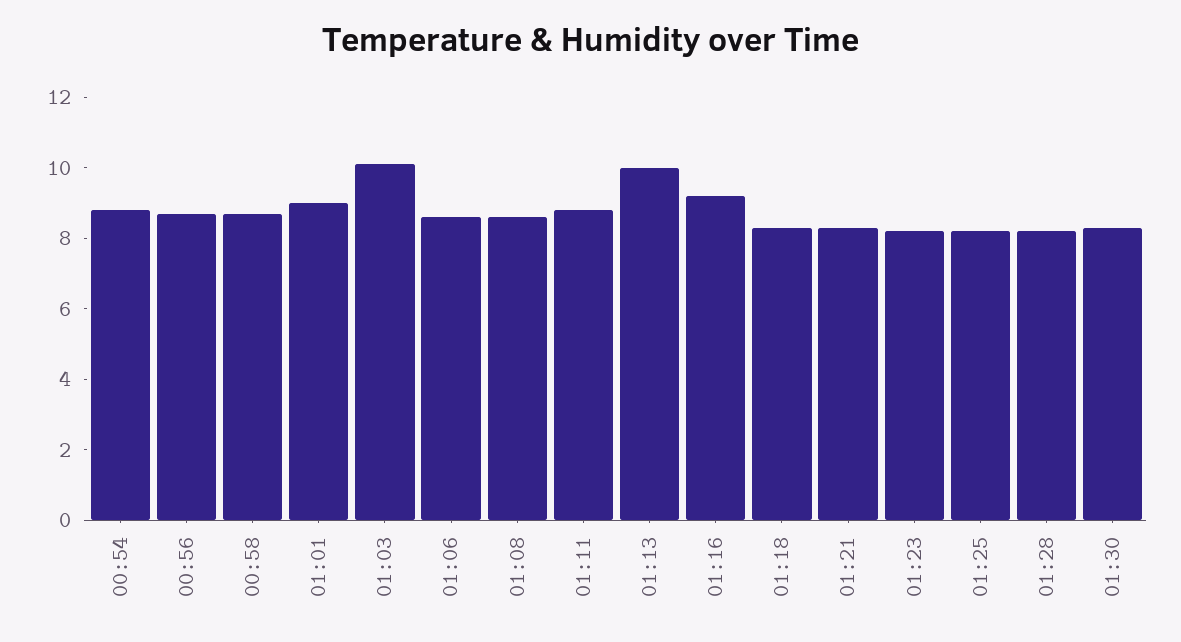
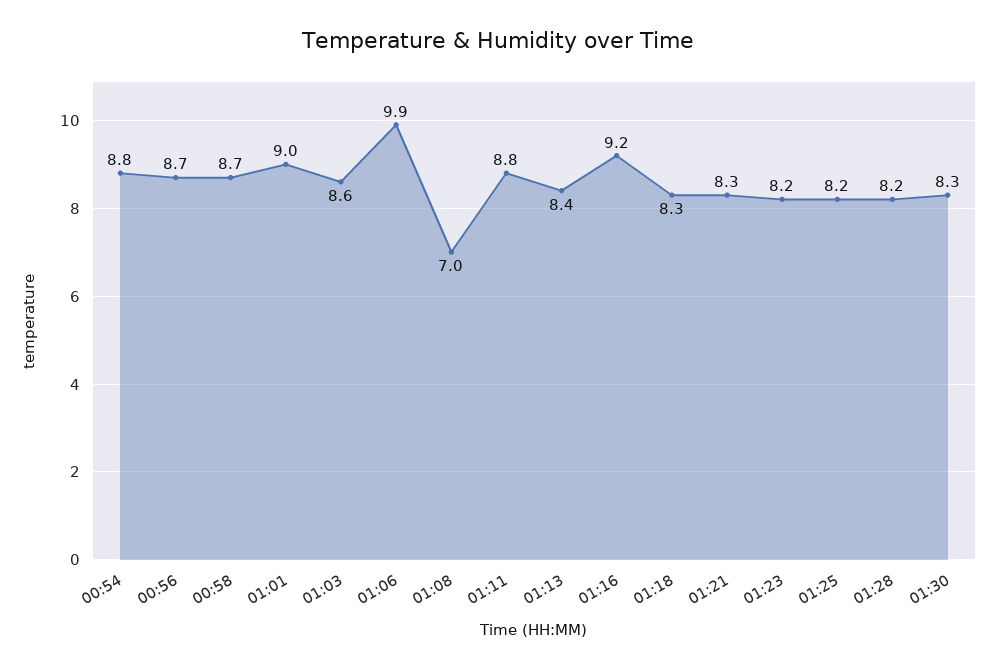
  {
    "00:54": 8.8,
    "00:56": 8.7,
    "00:58": 8.7,
    "01:01": 9,
-   "01:03": 10,
+   "01:03": 8.6,
-   "01:06": 8.5,
+   "01:06": 9.9,
-   "01:08": 8.5,
+   "01:08": 7,
    "01:11": 8.8,
-   "01:13": 10,
+   "01:13": 8.4,
    "01:16": 9.2,
    "01:18": 8.3,
    "01:21": 8.3,
    "01:23": 8.2,
    "01:25": 8.2,
    "01:28": 8.2,
    "01:30": 8.3
  }

